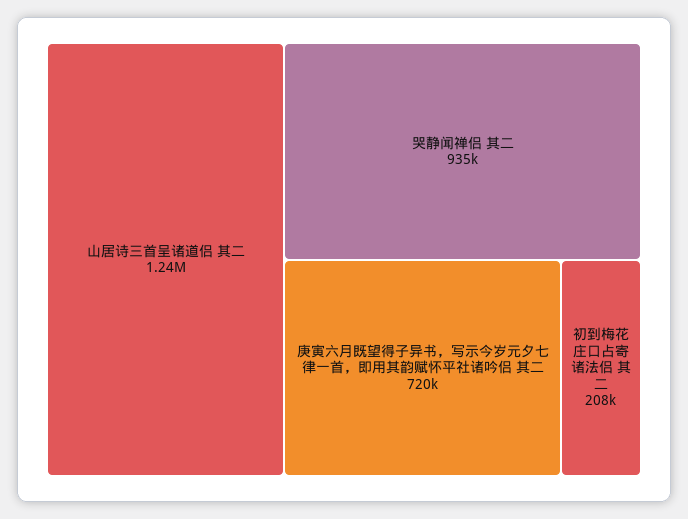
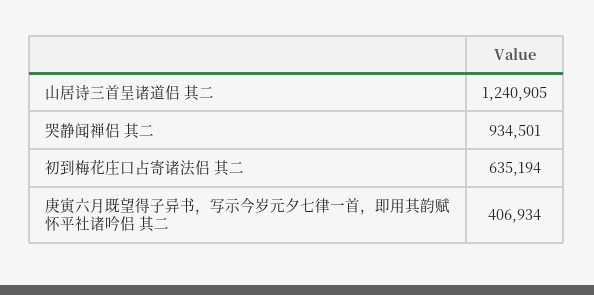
  {
    "山居诗三首呈诸道侣 其二": 1240905,
    "哭静闻禅侣 其二": 934501,
-   "庚寅六月既望得子异书，写示今岁元夕七律一首，即用其韵赋怀平社诸吟侣 其二": 720000,
+   "庚寅六月既望得子异书，写示今岁元夕七律一首，即用其韵赋怀平社诸吟侣 其二": 406934,
-   "初到梅花庄口占寄诸法侣 其二": 208000
+   "初到梅花庄口占寄诸法侣 其二": 635194
  }

